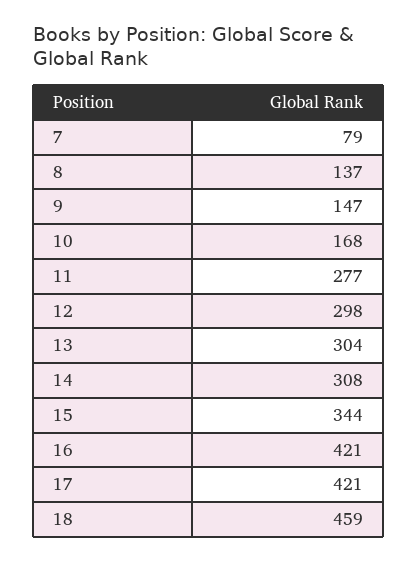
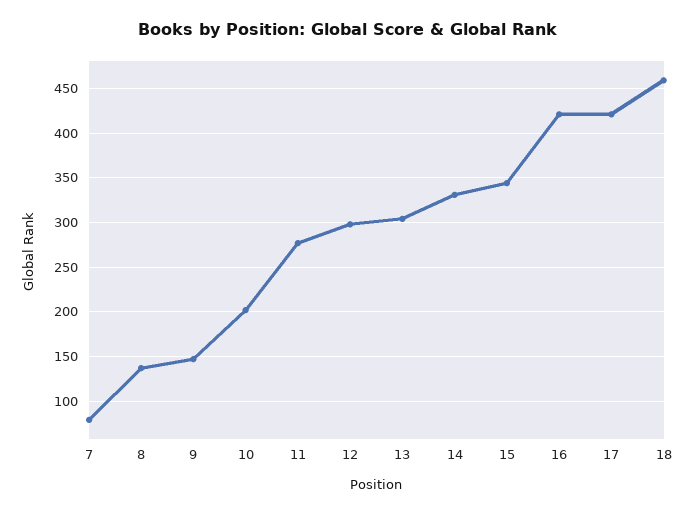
  {
    "7": 79,
    "8": 137,
    "9": 147,
-   "10": 168,
+   "10": 200,
    "11": 277,
    "12": 298,
    "13": 304,
-   "14": 308,
+   "14": 330,
    "15": 344,
    "16": 421,
    "17": 421,
    "18": 459
  }

